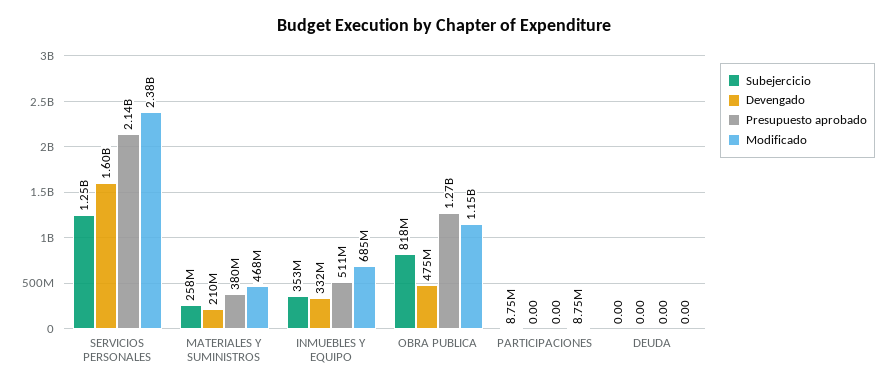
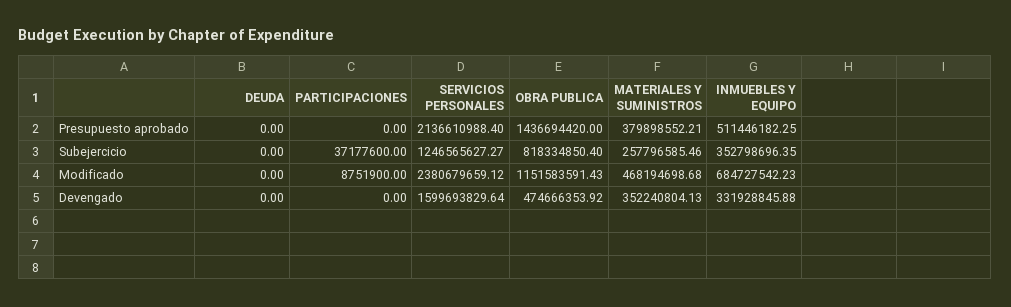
  {
    "Subejercicio": {
      "SERVICIOS PERSONALES": 1246565627.27,
      "MATERIALES Y SUMINISTROS": 257796585.46,
      "INMUEBLES Y EQUIPO": 352798696.35,
      "OBRA PUBLICA": 818334850.4,
-     "PARTICIPACIONES": 8750000,
+     "PARTICIPACIONES": 37177600,
      "DEUDA": 0
    },
    "Devengado": {
      "SERVICIOS PERSONALES": 1599693829.64,
-     "MATERIALES Y SUMINISTROS": 210000000,
+     "MATERIALES Y SUMINISTROS": 352240804.13,
      "INMUEBLES Y EQUIPO": 331928845.88,
      "OBRA PUBLICA": 474666353.92,
      "PARTICIPACIONES": 0,
      "DEUDA": 0
    },
    "Presupuesto aprobado": {
      "SERVICIOS PERSONALES": 2136610988.4,
      "MATERIALES Y SUMINISTROS": 379898552.21,
      "INMUEBLES Y EQUIPO": 511446182.25,
-     "OBRA PUBLICA": 1270000000,
+     "OBRA PUBLICA": 1436694420,
      "PARTICIPACIONES": 0,
      "DEUDA": 0
    },
    "Modificado": {
      "SERVICIOS PERSONALES": 2380679659.12,
      "MATERIALES Y SUMINISTROS": 468194698.68,
      "INMUEBLES Y EQUIPO": 684727542.23,
      "OBRA PUBLICA": 1151583591.43,
      "PARTICIPACIONES": 8751900,
      "DEUDA": 0
    }
  }

